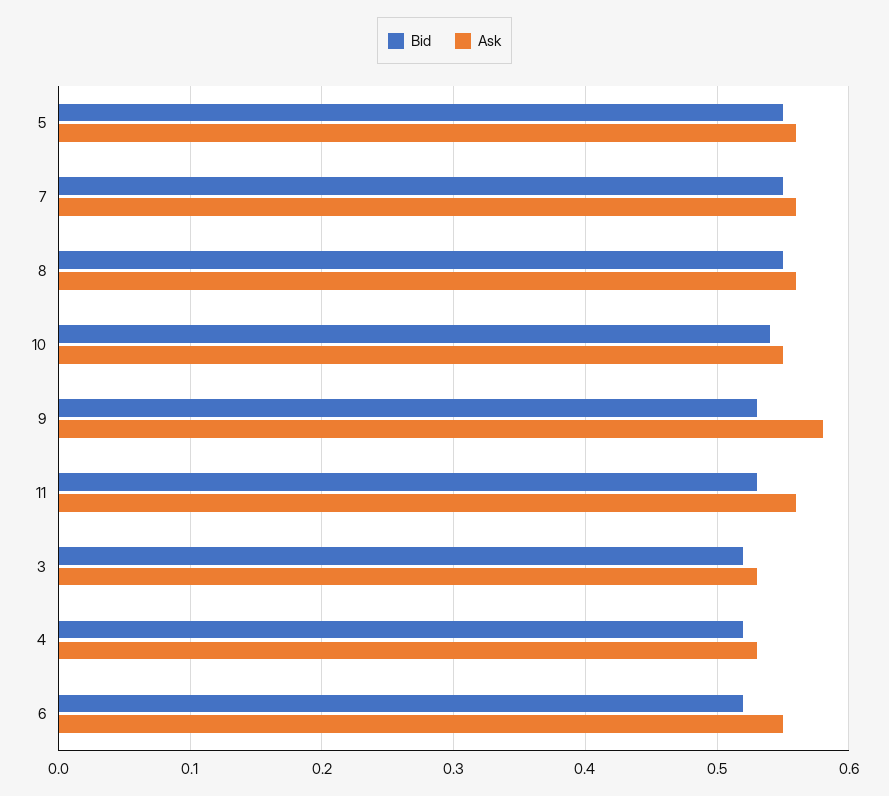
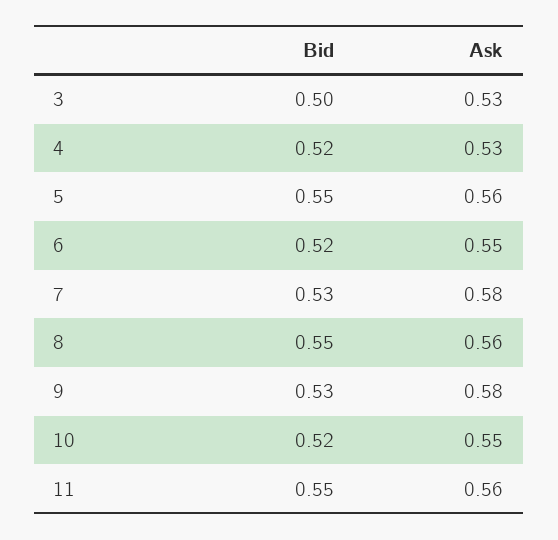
  {
    "Bid": {
      "5": 0.55,
-     "7": 0.55,
+     "7": 0.53,
      "8": 0.55,
-     "10": 0.54,
+     "10": 0.52,
      "9": 0.53,
-     "11": 0.53,
+     "11": 0.55,
-     "3": 0.52,
+     "3": 0.5,
      "4": 0.52,
      "6": 0.52
    },
    "Ask": {
      "5": 0.56,
-     "7": 0.56,
+     "7": 0.58,
      "8": 0.56,
      "10": 0.55,
      "9": 0.58,
      "11": 0.56,
      "3": 0.53,
      "4": 0.53,
      "6": 0.55
    }
  }

